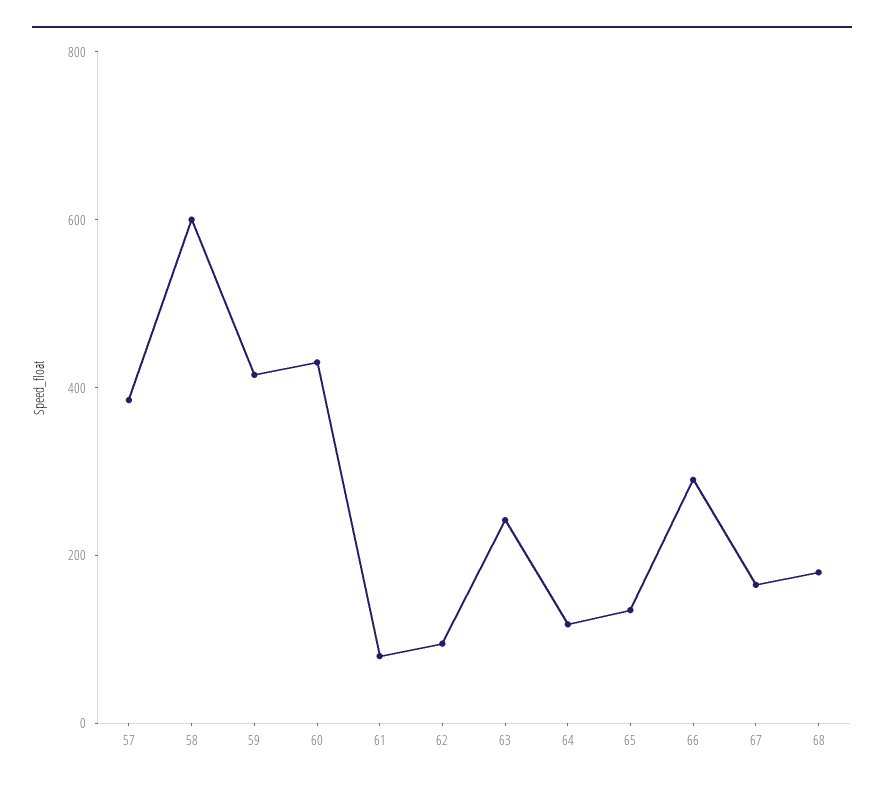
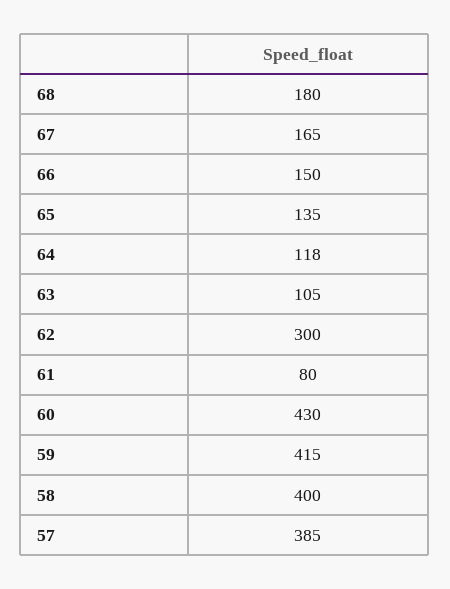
  {
    "57": 385,
-   "58": 600,
+   "58": 400,
    "59": 415,
    "60": 430,
    "61": 80,
-   "62": 100,
+   "62": 300,
-   "63": 250,
+   "63": 105,
    "64": 118,
    "65": 135,
-   "66": 300,
+   "66": 150,
    "67": 165,
    "68": 180
  }

